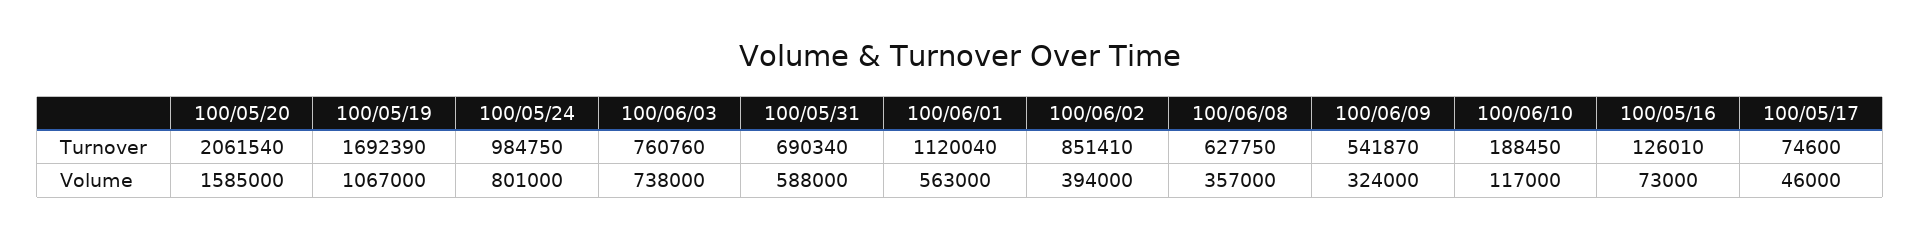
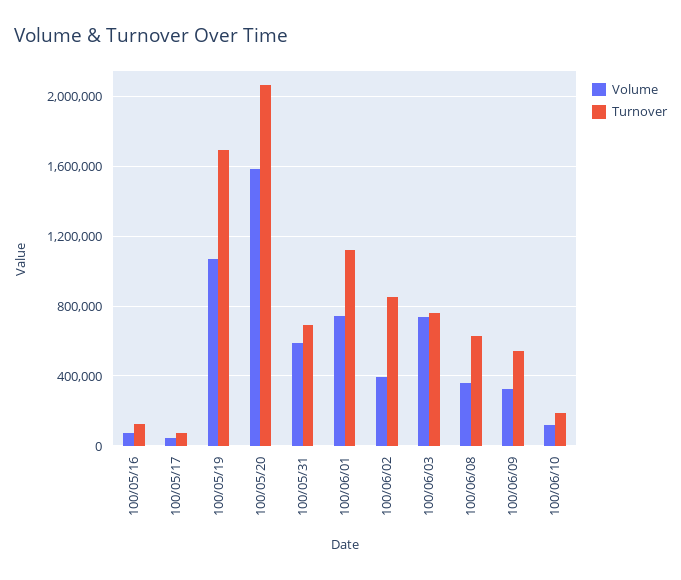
  {
    "Turnover": {
      "100/05/20": 2061540,
      "100/05/19": 1692390,
-     "100/05/24": 984750,
      "100/06/03": 760760,
      "100/05/31": 690340,
      "100/06/01": 1120040,
      "100/06/02": 851410,
      "100/06/08": 627750,
      "100/06/09": 541870,
      "100/06/10": 188450,
      "100/05/16": 126010,
      "100/05/17": 74600
    },
    "Volume": {
      "100/05/20": 1585000,
      "100/05/19": 1067000,
-     "100/05/24": 801000,
      "100/06/03": 738000,
      "100/05/31": 588000,
-     "100/06/01": 563000,
+     "100/06/01": 750000,
      "100/06/02": 394000,
      "100/06/08": 357000,
      "100/06/09": 324000,
      "100/06/10": 117000,
      "100/05/16": 73000,
      "100/05/17": 46000
    }
  }

